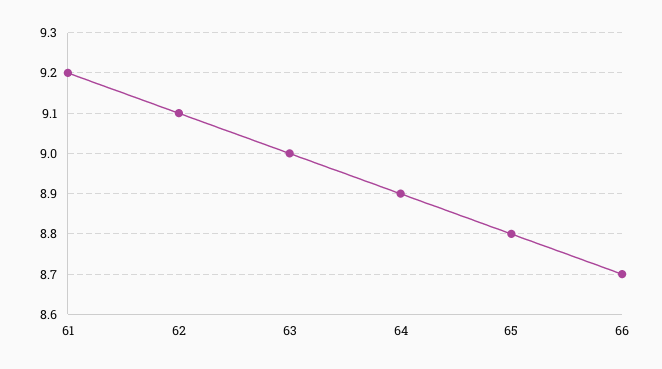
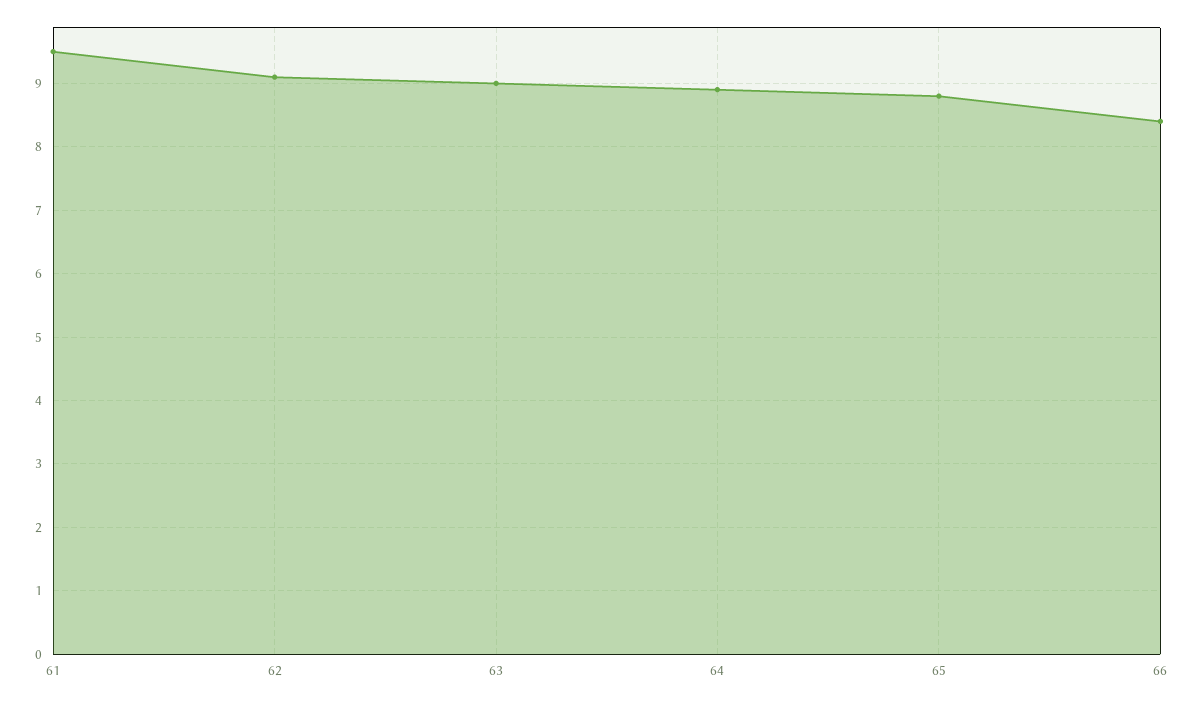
  {
-   "61": 9.2,
+   "61": 9.5,
    "62": 9.1,
    "63": 9,
    "64": 8.9,
    "65": 8.8,
-   "66": 8.7
+   "66": 8.4
  }

